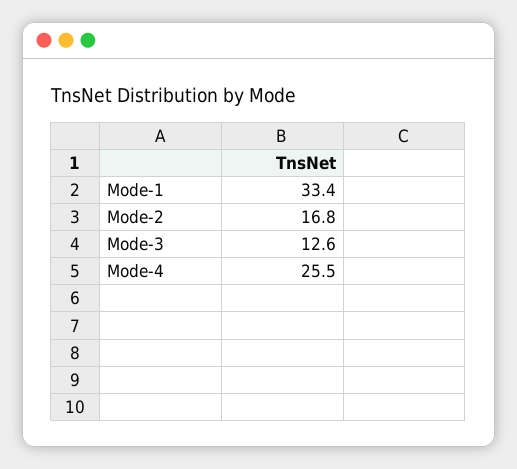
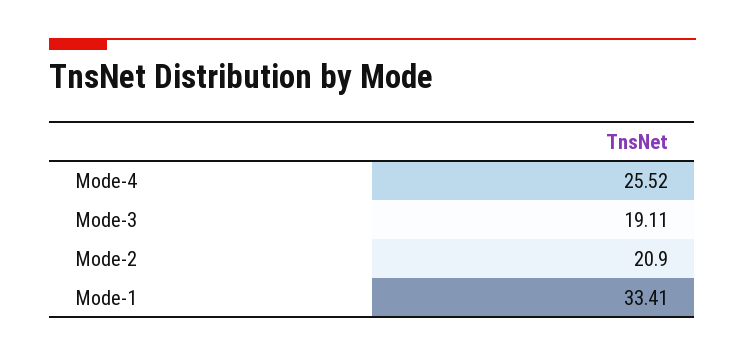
  {
    "Mode-1": 33.41,
-   "Mode-2": 16.8,
+   "Mode-2": 20.9,
-   "Mode-3": 12.6,
+   "Mode-3": 19.11,
    "Mode-4": 25.52
  }

